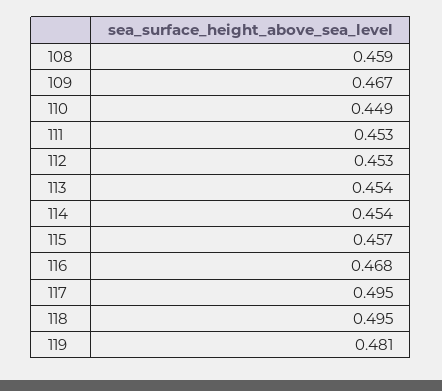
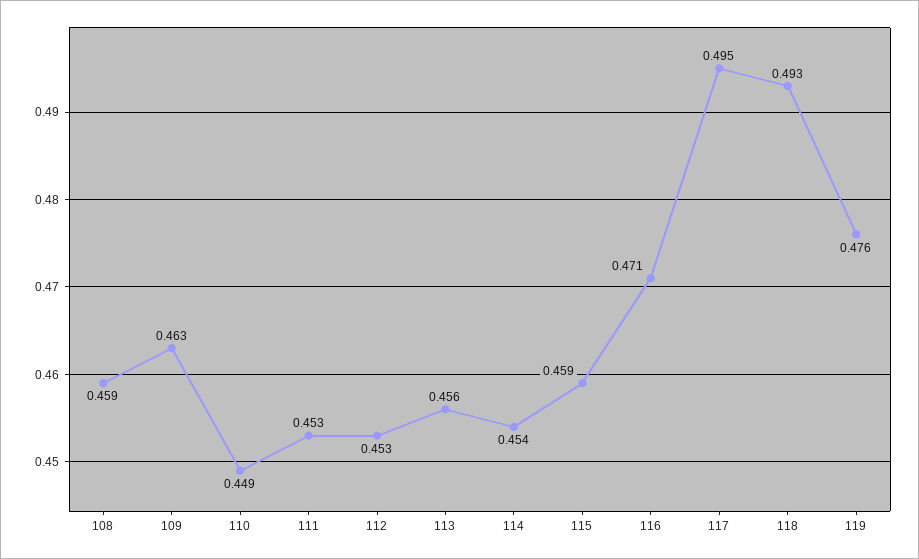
  {
    "108": 0.459,
-   "109": 0.467,
+   "109": 0.463,
    "110": 0.449,
    "111": 0.453,
    "112": 0.453,
-   "113": 0.454,
+   "113": 0.456,
    "114": 0.454,
-   "115": 0.457,
+   "115": 0.459,
-   "116": 0.468,
+   "116": 0.471,
    "117": 0.495,
-   "118": 0.495,
+   "118": 0.493,
-   "119": 0.481
+   "119": 0.476
  }

